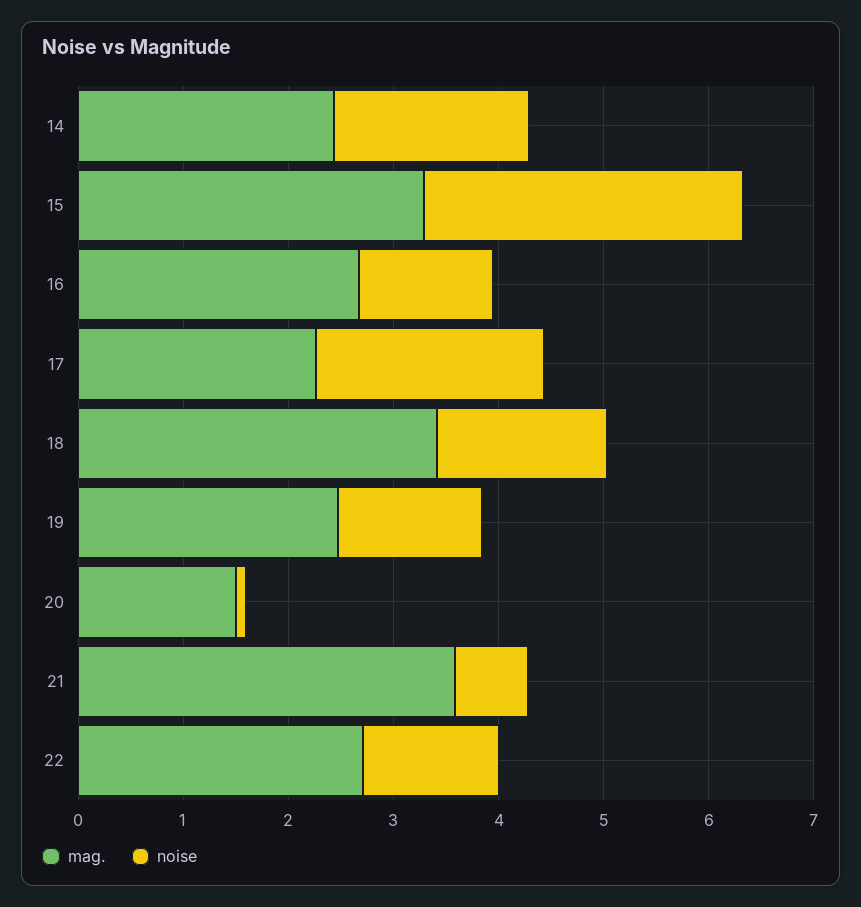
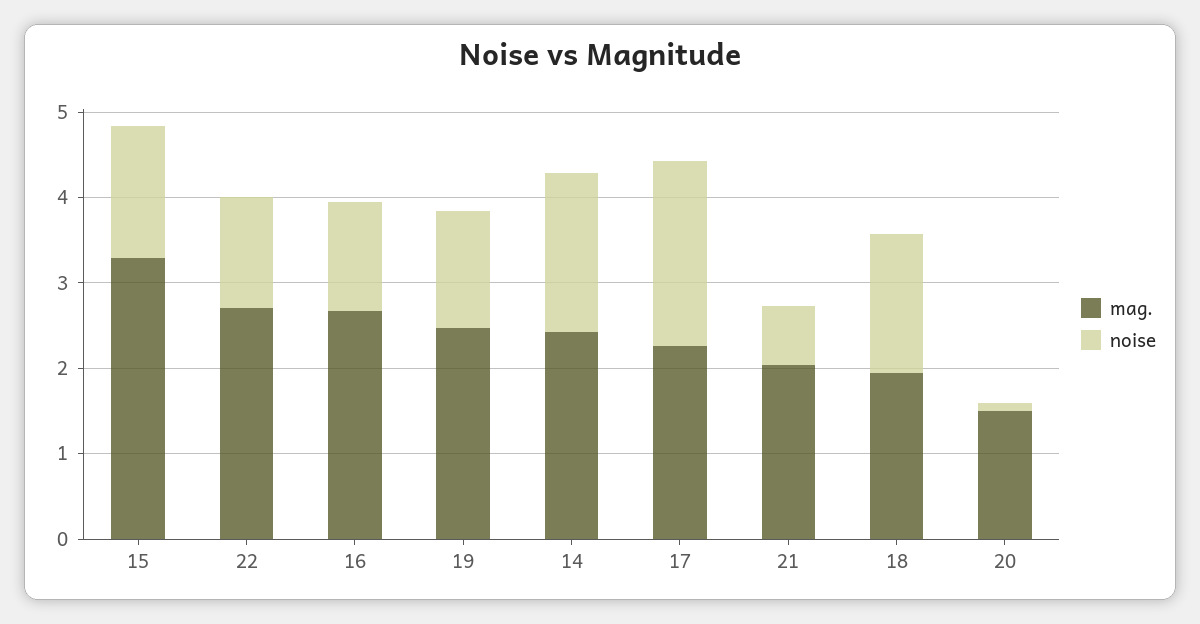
  {
    "mag.": {
      "14": 2.4,
      "15": 3.2,
      "16": 2.6,
      "17": 2.2,
-     "18": 3.4,
+     "18": 2,
      "19": 2.4,
      "20": 1.6,
-     "21": 3.6,
+     "21": 2,
      "22": 2.8
    },
    "noise": {
      "14": 1.8,
-     "15": 3,
+     "15": 1.6,
      "16": 1.2,
      "17": 2.2,
      "18": 1.6,
      "19": 1.4,
      "20": 0,
      "21": 0.6,
      "22": 1.2
    }
  }

